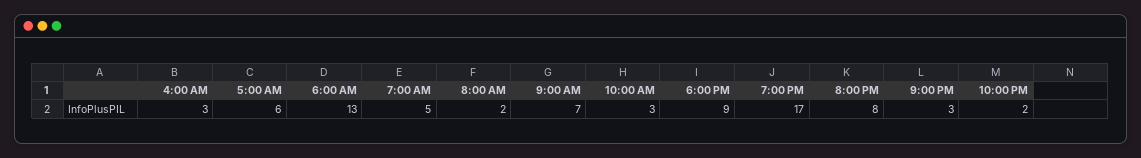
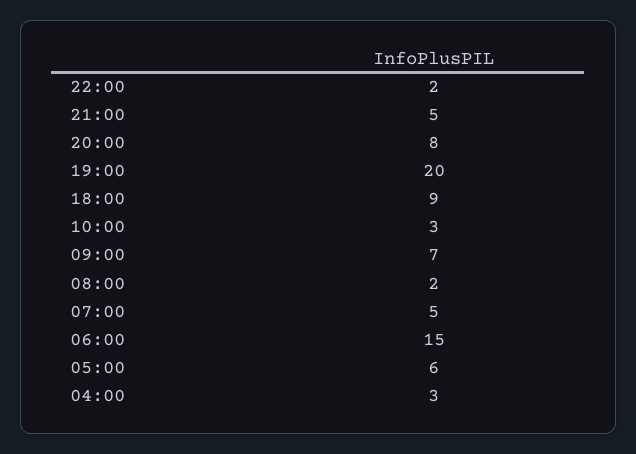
  {
    "4:00 AM": 3,
    "5:00 AM": 6,
-   "6:00 AM": 13,
+   "6:00 AM": 15,
    "7:00 AM": 5,
    "8:00 AM": 2,
    "9:00 AM": 7,
    "10:00 AM": 3,
    "6:00 PM": 9,
-   "7:00 PM": 17,
+   "7:00 PM": 20,
    "8:00 PM": 8,
-   "9:00 PM": 3,
+   "9:00 PM": 5,
    "10:00 PM": 2
  }

